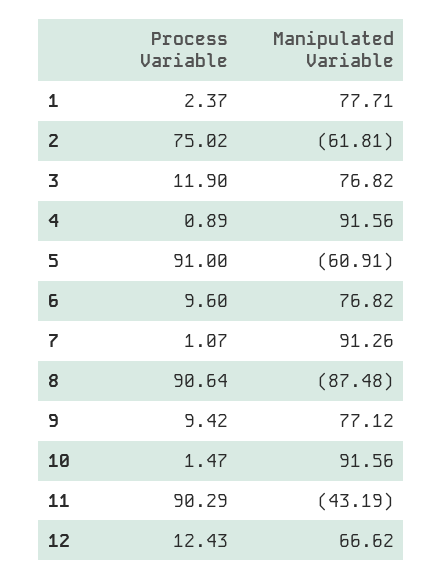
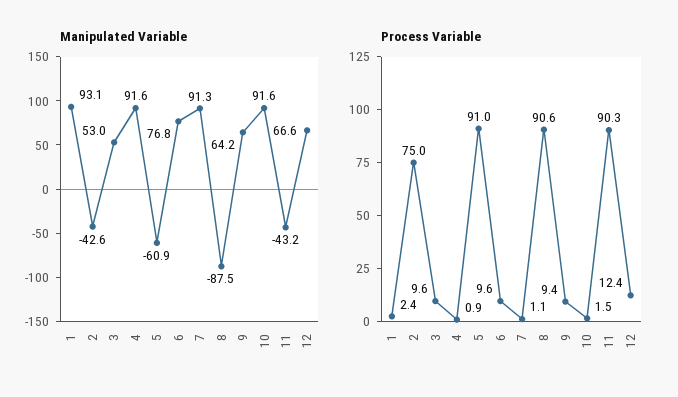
  {
    "Process Variable": {
      "1": 2.37,
      "2": 75.02,
-     "3": 11.9,
+     "3": 9.6,
      "4": 0.89,
      "5": 91,
      "6": 9.6,
      "7": 1.07,
      "8": 90.64,
      "9": 9.42,
      "10": 1.47,
      "11": 90.29,
      "12": 12.43
    },
    "Manipulated Variable": {
-     "1": 77.71,
+     "1": 93.1,
-     "2": -61.81,
+     "2": -42.6,
-     "3": 76.82,
+     "3": 53,
      "4": 91.56,
      "5": -60.91,
      "6": 76.82,
      "7": 91.26,
      "8": -87.48,
-     "9": 77.12,
+     "9": 64.2,
      "10": 91.56,
      "11": -43.19,
      "12": 66.62
    }
  }

